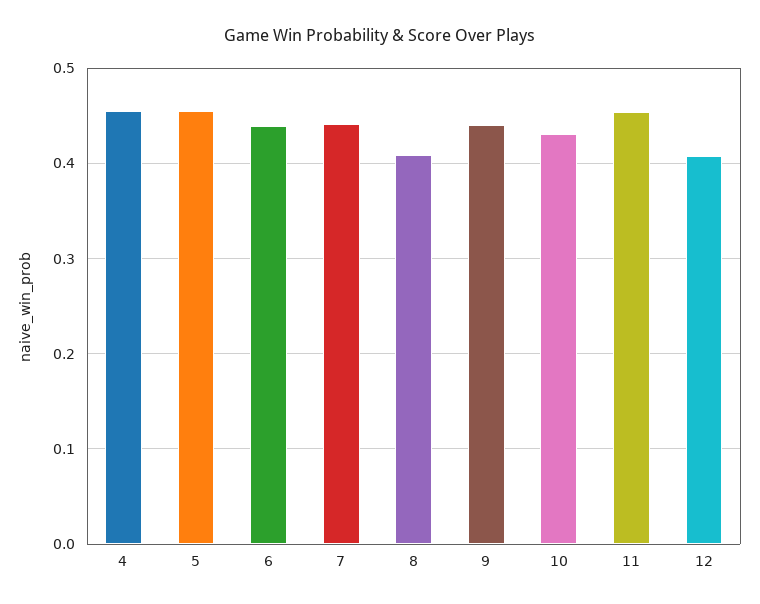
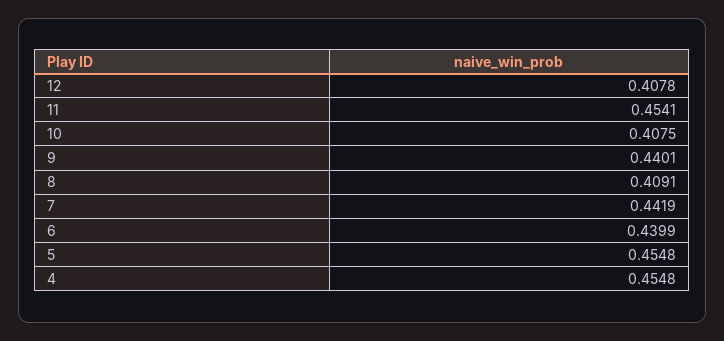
  {
    "4": 0.4548,
    "5": 0.4548,
    "6": 0.4399,
    "7": 0.4419,
    "8": 0.4091,
    "9": 0.4401,
-   "10": 0.43,
+   "10": 0.4075,
    "11": 0.4541,
    "12": 0.4078
  }

